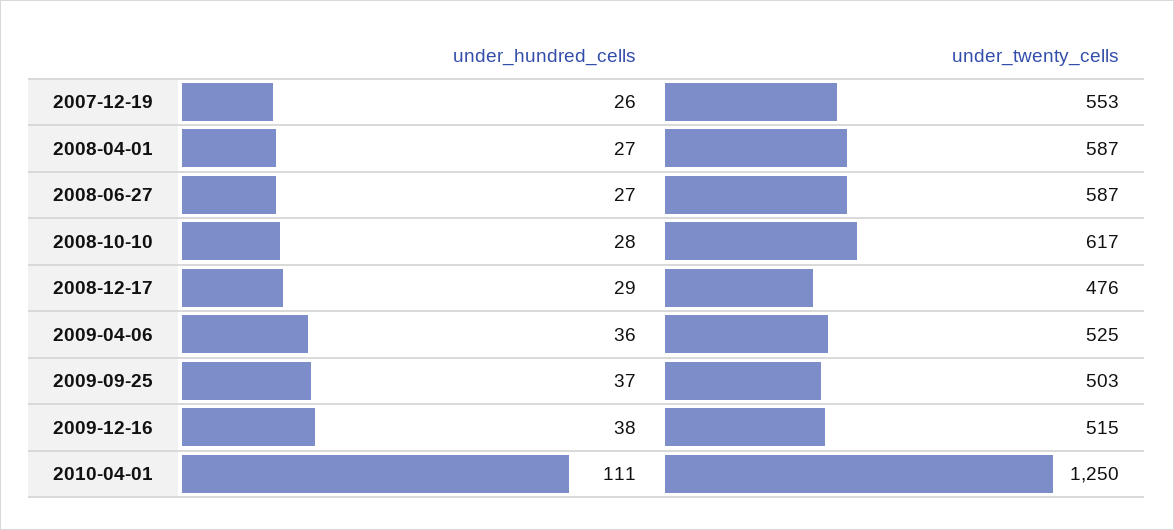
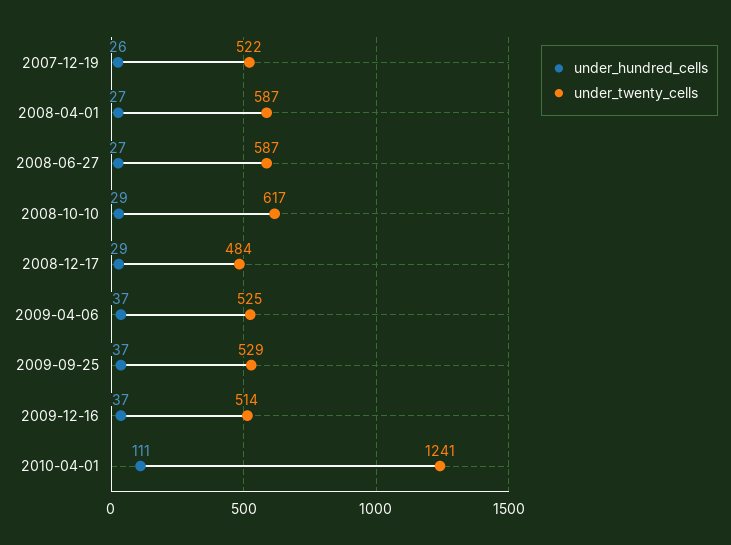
  {
    "under_hundred_cells": {
      "2007-12-19": 26,
      "2008-04-01": 27,
      "2008-06-27": 27,
-     "2008-10-10": 28,
+     "2008-10-10": 29,
      "2008-12-17": 29,
-     "2009-04-06": 36,
+     "2009-04-06": 37,
      "2009-09-25": 37,
-     "2009-12-16": 38,
+     "2009-12-16": 37,
      "2010-04-01": 111
    },
    "under_twenty_cells": {
-     "2007-12-19": 553,
+     "2007-12-19": 522,
      "2008-04-01": 587,
      "2008-06-27": 587,
      "2008-10-10": 617,
-     "2008-12-17": 476,
+     "2008-12-17": 484,
      "2009-04-06": 525,
-     "2009-09-25": 503,
+     "2009-09-25": 529,
-     "2009-12-16": 515,
+     "2009-12-16": 514,
-     "2010-04-01": 1250
+     "2010-04-01": 1241
    }
  }

